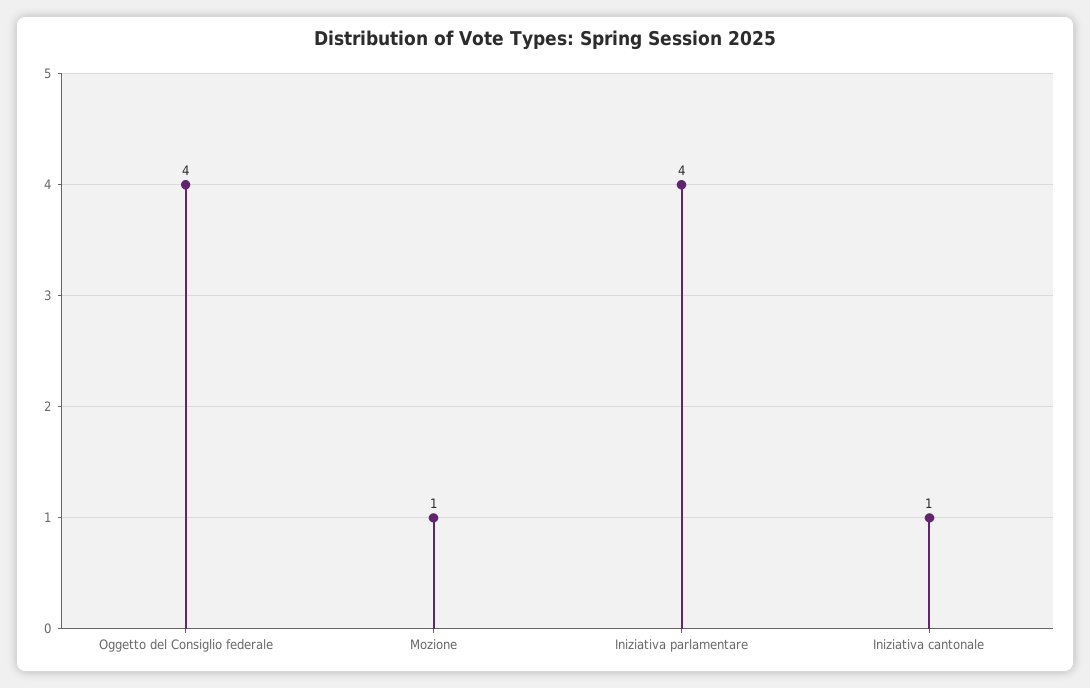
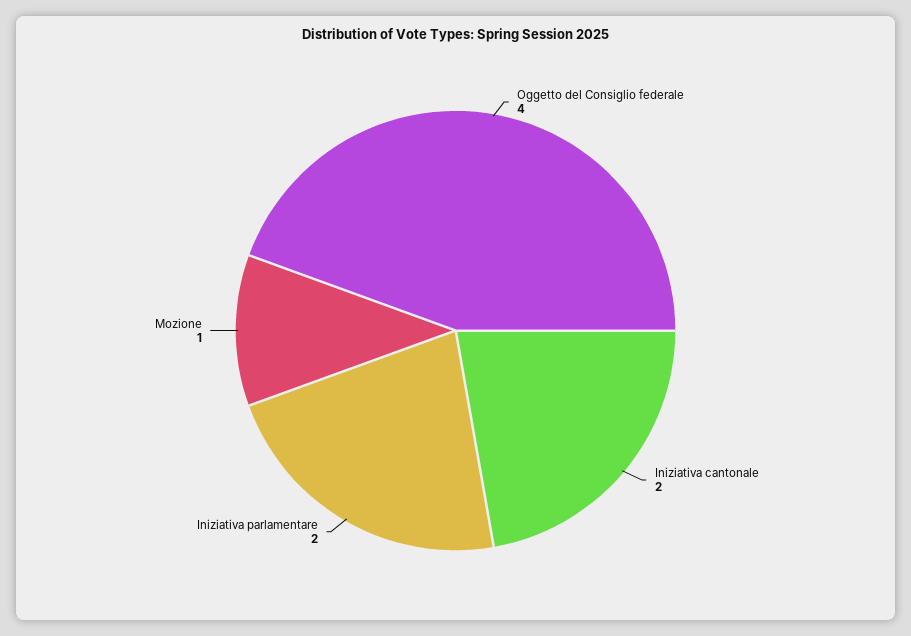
  {
    "Oggetto del Consiglio federale": 4,
    "Mozione": 1,
-   "Iniziativa parlamentare": 4,
+   "Iniziativa parlamentare": 2,
-   "Iniziativa cantonale": 1
+   "Iniziativa cantonale": 2
  }

